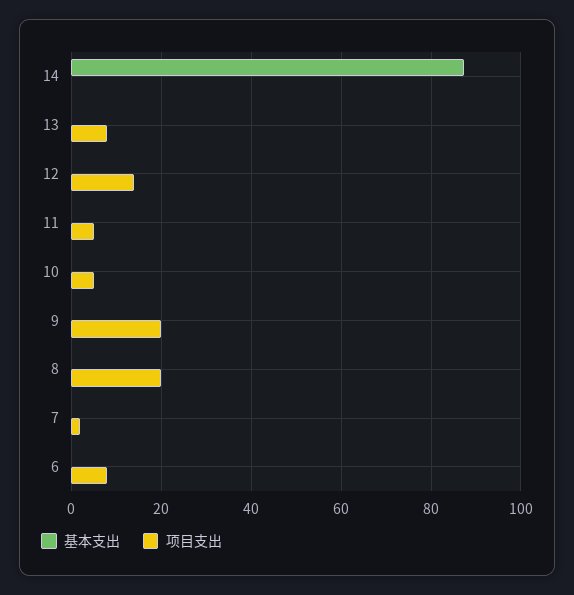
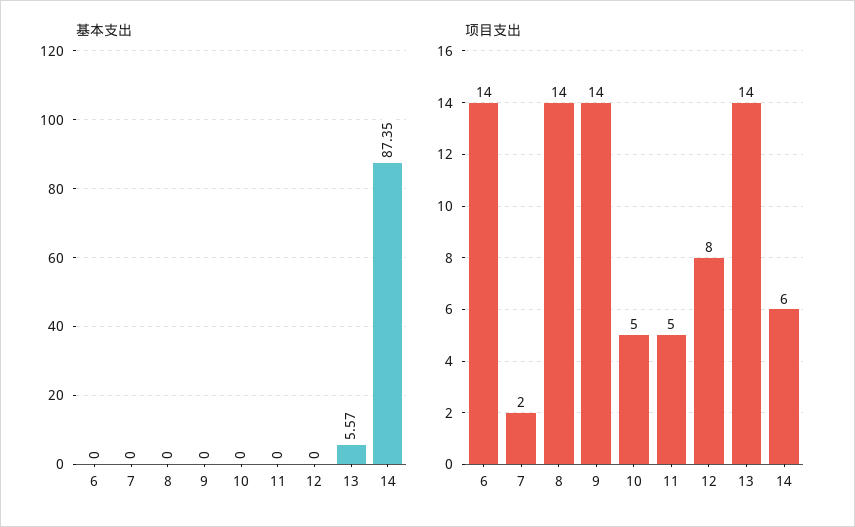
  {
    "基本支出": {
      "14": 87.35,
-     "13": 0,
+     "13": 5.57,
      "12": 0,
      "11": 0,
      "10": 0,
      "9": 0,
      "8": 0,
      "7": 0,
      "6": 0
    },
    "项目支出": {
-     "14": 0,
+     "14": 6,
-     "13": 8,
+     "13": 14,
-     "12": 14,
+     "12": 8,
      "11": 5,
      "10": 5,
-     "9": 20,
+     "9": 14,
-     "8": 20,
+     "8": 14,
      "7": 2,
-     "6": 8
+     "6": 14
    }
  }

